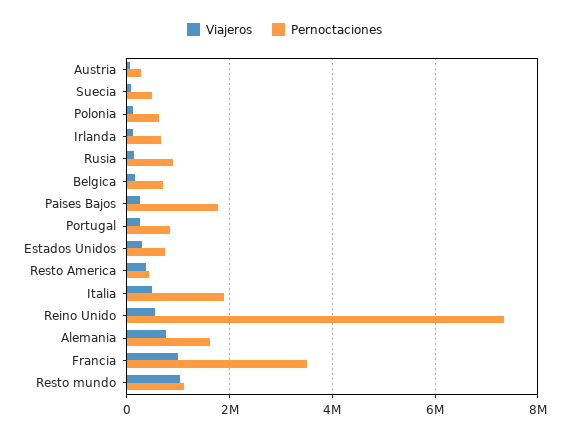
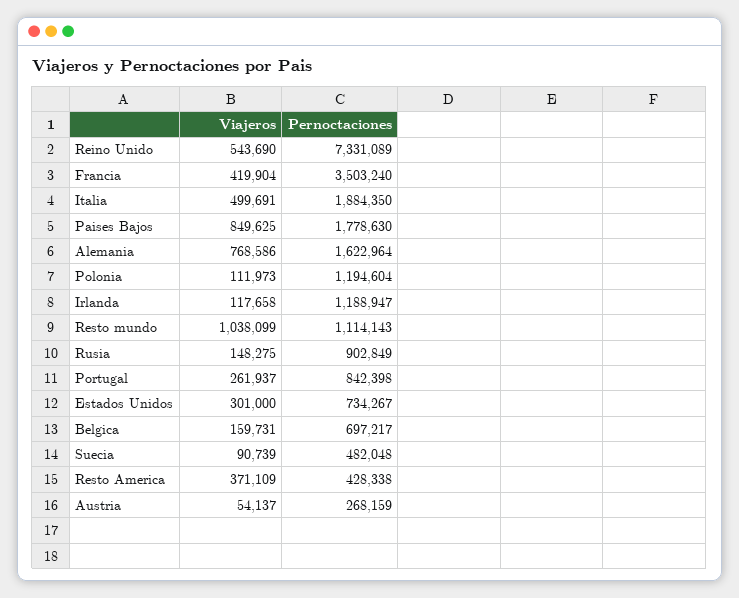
  {
    "Viajeros": {
      "Austria": 54137,
      "Suecia": 90739,
      "Polonia": 111973,
      "Irlanda": 117658,
      "Rusia": 148275,
      "Belgica": 159731,
-     "Paises Bajos": 200000,
+     "Paises Bajos": 849625,
      "Portugal": 261937,
      "Estados Unidos": 301000,
      "Resto America": 371109,
      "Italia": 499691,
      "Reino Unido": 543690,
      "Alemania": 768586,
-     "Francia": 1000000,
+     "Francia": 419904,
      "Resto mundo": 1038099
    },
    "Pernoctaciones": {
      "Austria": 268159,
      "Suecia": 482048,
-     "Polonia": 600000,
+     "Polonia": 1194604,
-     "Irlanda": 600000,
+     "Irlanda": 1188947,
      "Rusia": 902849,
      "Belgica": 697217,
      "Paises Bajos": 1778630,
      "Portugal": 842398,
      "Estados Unidos": 734267,
      "Resto America": 428338,
      "Italia": 1884350,
      "Reino Unido": 7331089,
      "Alemania": 1622964,
      "Francia": 3503240,
      "Resto mundo": 1114143
    }
  }

